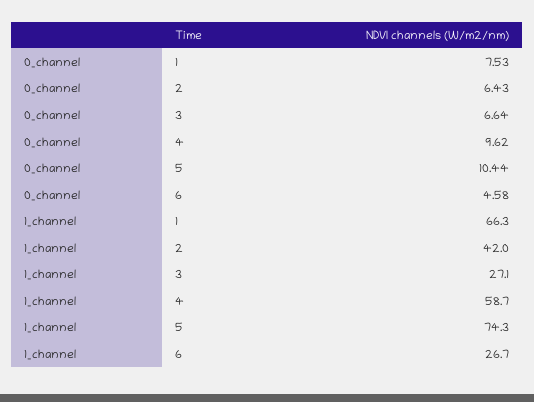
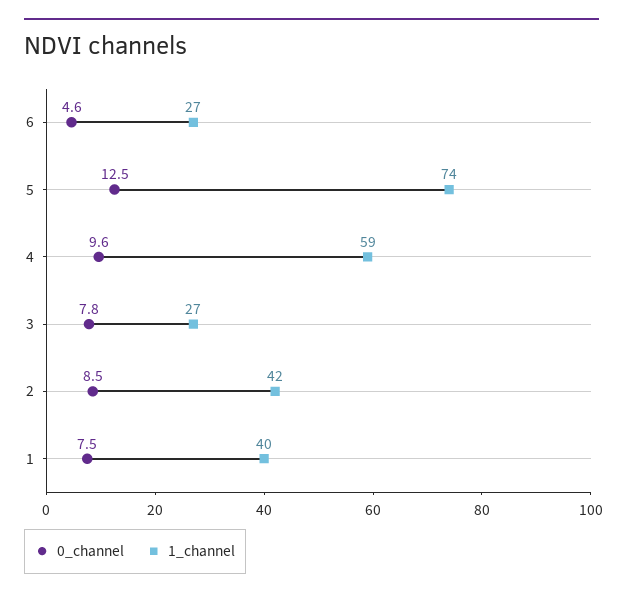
  {
    "0_channel": {
      "1": 7.53,
-     "2": 6.43,
+     "2": 8.5,
-     "3": 6.64,
+     "3": 7.8,
      "4": 9.62,
-     "5": 10.44,
+     "5": 12.5,
      "6": 4.58
    },
    "1_channel": {
-     "1": 66.3,
+     "1": 40,
      "2": 42,
      "3": 27.1,
      "4": 58.7,
      "5": 74.3,
      "6": 26.7
    }
  }

